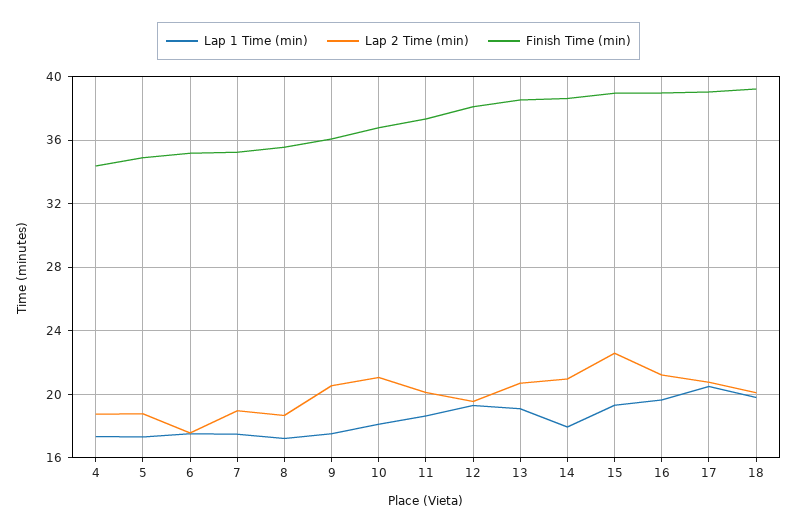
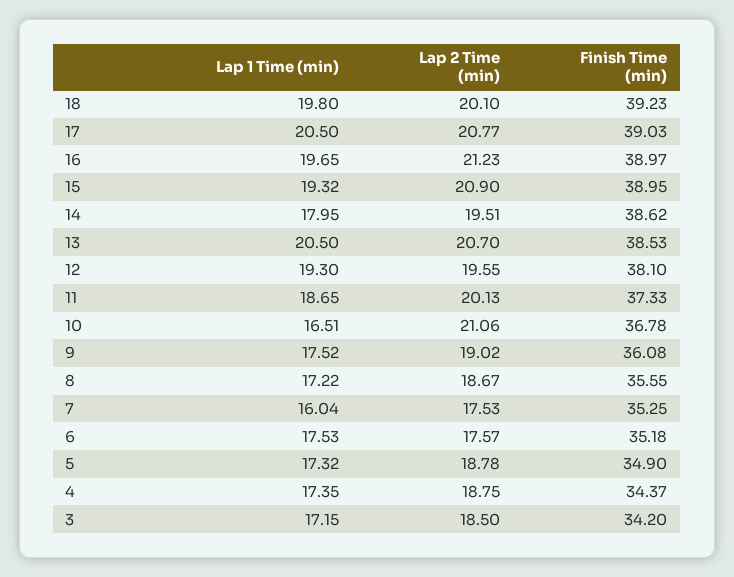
  {
    "Lap 1 Time (min)": {
      "4": 17.35,
      "5": 17.32,
      "6": 17.53,
-     "7": 17.5,
+     "7": 16.04,
      "8": 17.22,
      "9": 17.52,
-     "10": 18,
+     "10": 16.51,
      "11": 18.65,
      "12": 19.3,
-     "13": 19,
+     "13": 20.5,
      "14": 17.95,
      "15": 19.32,
      "16": 19.65,
      "17": 20.5,
-     "18": 19.8
+     "18": 19.8,
+     "3": 17.15
    },
    "Lap 2 Time (min)": {
      "4": 18.75,
      "5": 18.78,
      "6": 17.57,
-     "7": 19,
+     "7": 17.53,
      "8": 18.67,
-     "9": 20.5,
+     "9": 19.02,
      "10": 21.06,
      "11": 20.13,
      "12": 19.55,
      "13": 20.7,
-     "14": 21,
+     "14": 19.51,
-     "15": 22.5,
+     "15": 20.9,
      "16": 21.23,
      "17": 20.77,
-     "18": 20.1
+     "18": 20.1,
+     "3": 18.5
    },
    "Finish Time (min)": {
      "4": 34.37,
      "5": 34.9,
      "6": 35.18,
      "7": 35.25,
      "8": 35.55,
      "9": 36.08,
      "10": 36.78,
      "11": 37.33,
      "12": 38.1,
      "13": 38.53,
      "14": 38.62,
      "15": 38.95,
      "16": 38.97,
      "17": 39.03,
-     "18": 39.23
+     "18": 39.23,
+     "3": 34.2
    }
  }

